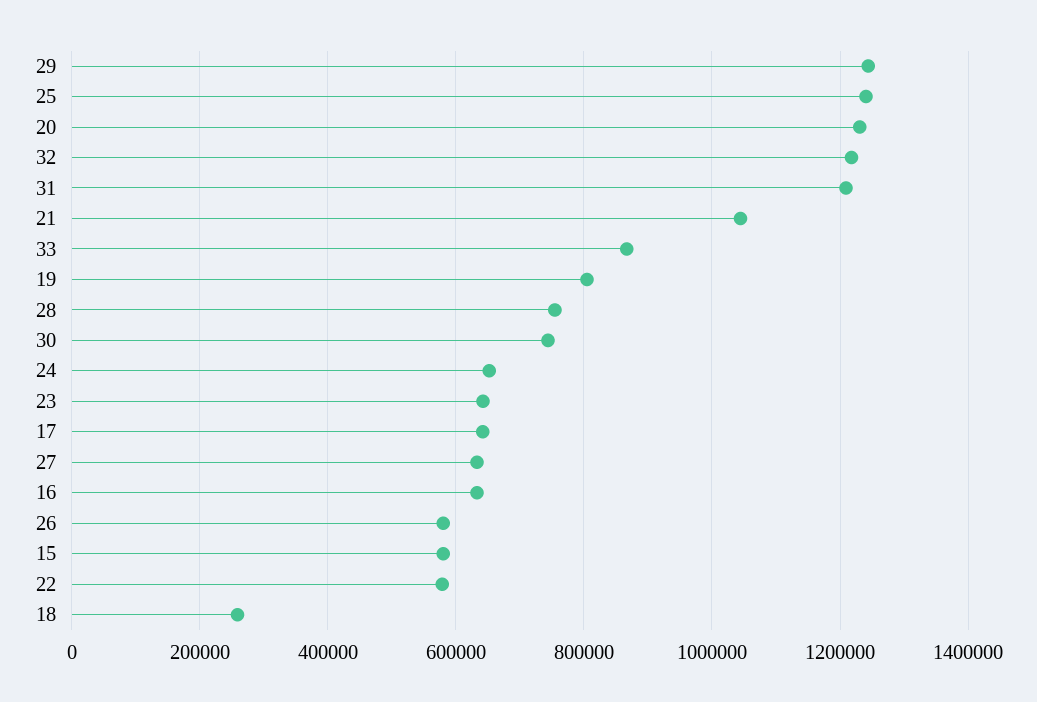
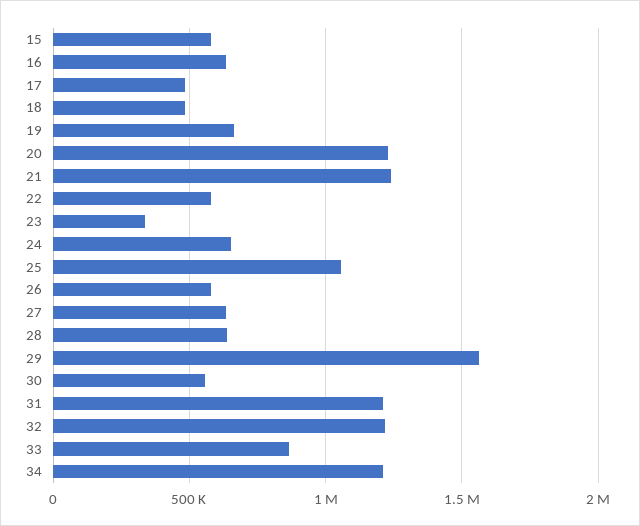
  {
-   "29": 1240000,
+   "29": 1550000,
-   "25": 1240000,
+   "25": 1050000,
    "20": 1240000,
    "32": 1220000,
    "31": 1200000,
-   "21": 1040000,
+   "21": 1250000,
    "33": 860000,
-   "19": 800000,
+   "19": 650000,
-   "28": 760000,
+   "28": 650000,
-   "30": 740000,
+   "30": 550000,
    "24": 660000,
-   "23": 640000,
+   "23": 350000,
-   "17": 640000,
+   "17": 500000,
    "27": 640000,
    "16": 640000,
    "26": 580000,
    "15": 580000,
    "22": 580000,
-   "18": 260000
+   "18": 500000,
+   "34": 1200000
  }

